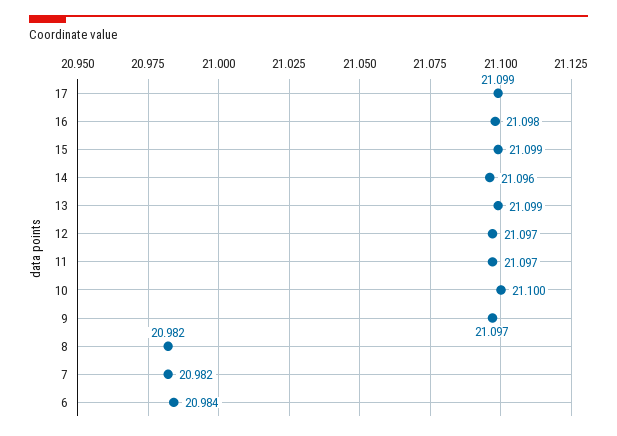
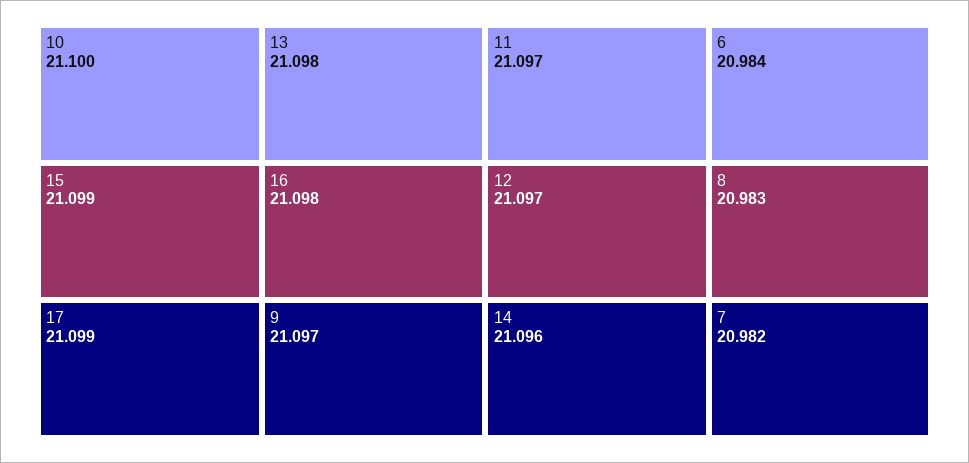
  {
    "17": 21.099,
    "16": 21.098,
    "15": 21.099,
    "14": 21.096,
-   "13": 21.099,
+   "13": 21.098,
    "12": 21.097,
    "11": 21.097,
    "10": 21.1,
    "9": 21.097,
-   "8": 20.982,
+   "8": 20.983,
    "7": 20.982,
    "6": 20.984
  }

